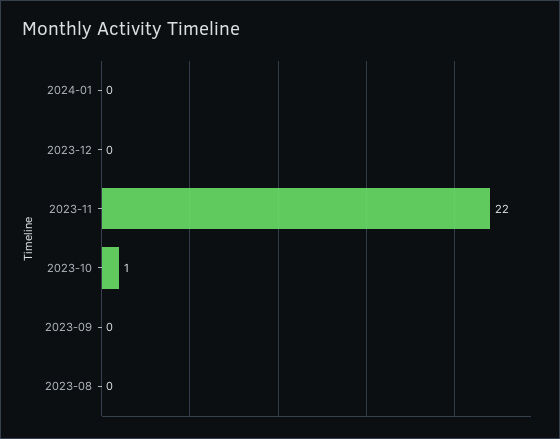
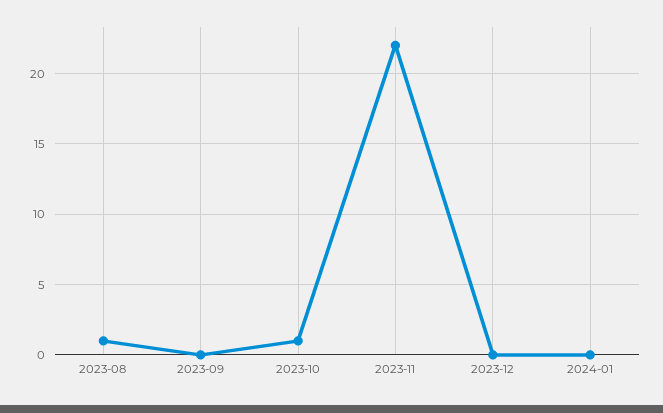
  {
    "2024-01": 0,
    "2023-12": 0,
    "2023-11": 22,
    "2023-10": 1,
    "2023-09": 0,
-   "2023-08": 0
+   "2023-08": 1
  }

